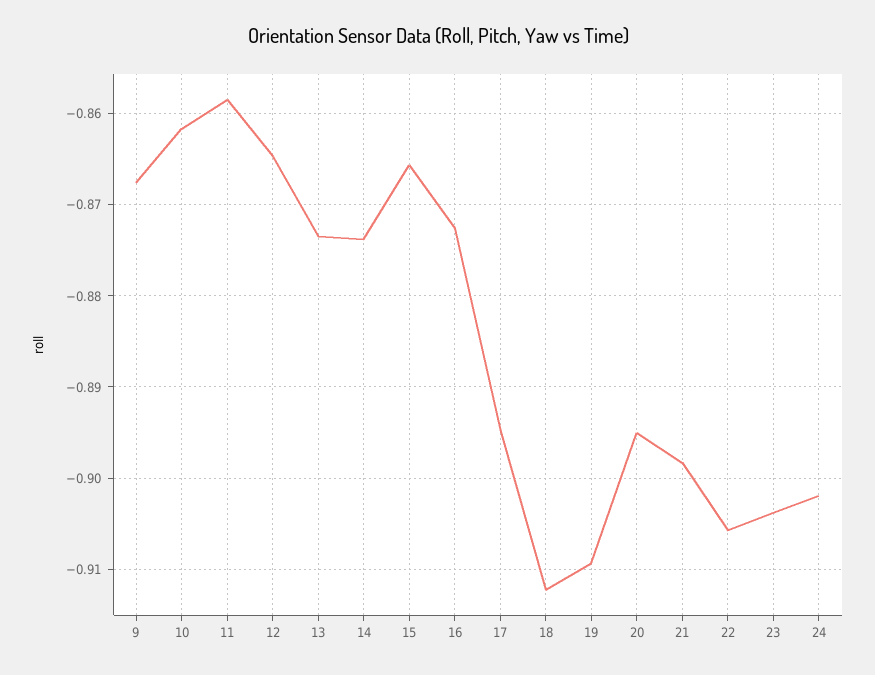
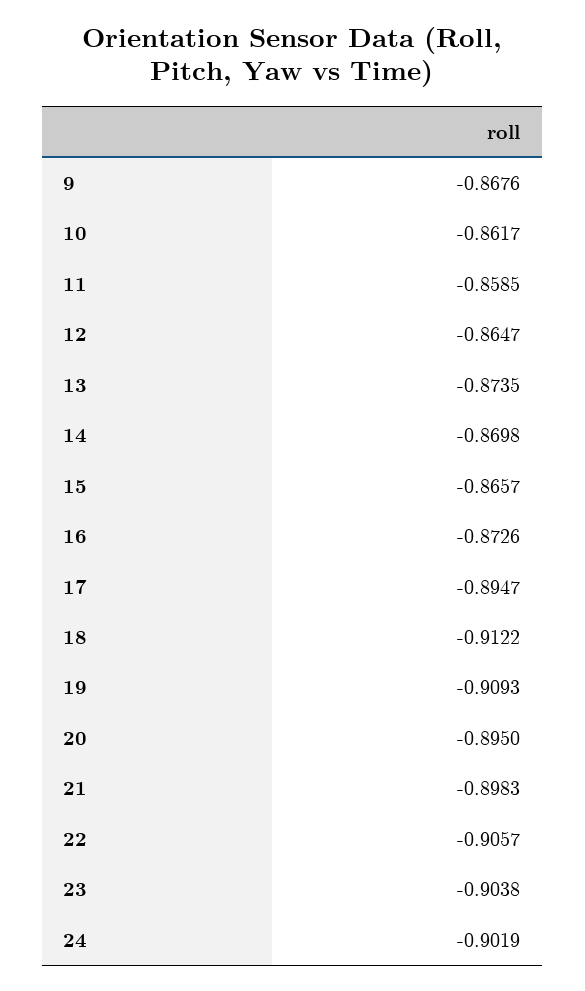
  {
    "9": -0.8676,
    "10": -0.8617,
    "11": -0.8585,
    "12": -0.8647,
    "13": -0.8735,
-   "14": -0.874,
+   "14": -0.8698,
    "15": -0.8657,
    "16": -0.8726,
    "17": -0.8947,
    "18": -0.9122,
    "19": -0.9093,
    "20": -0.895,
    "21": -0.8983,
    "22": -0.9057,
    "23": -0.9038,
    "24": -0.9019
  }

